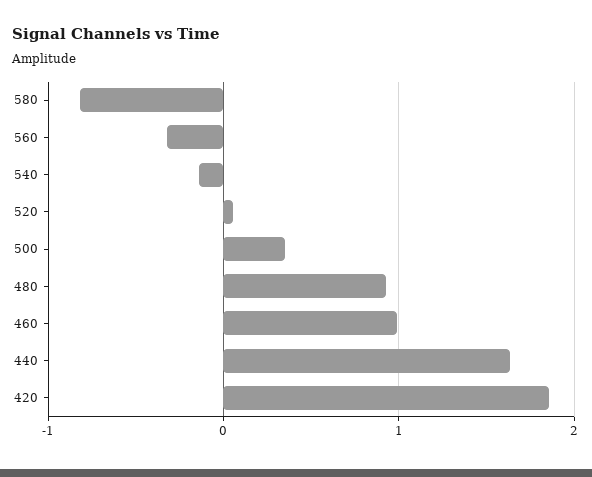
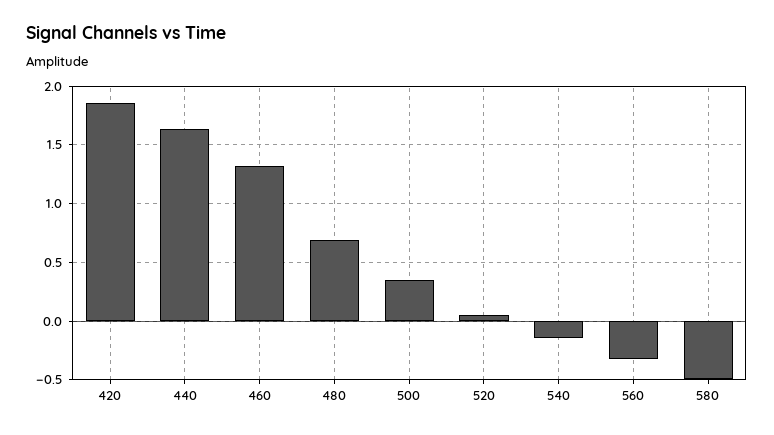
  {
-   "580": -0.8,
+   "580": -0.5,
    "560": -0.3,
    "540": -0.1,
    "520": 0.1,
    "500": 0.4,
-   "480": 0.9,
+   "480": 0.7,
-   "460": 1,
+   "460": 1.3,
    "440": 1.6,
    "420": 1.9
  }

